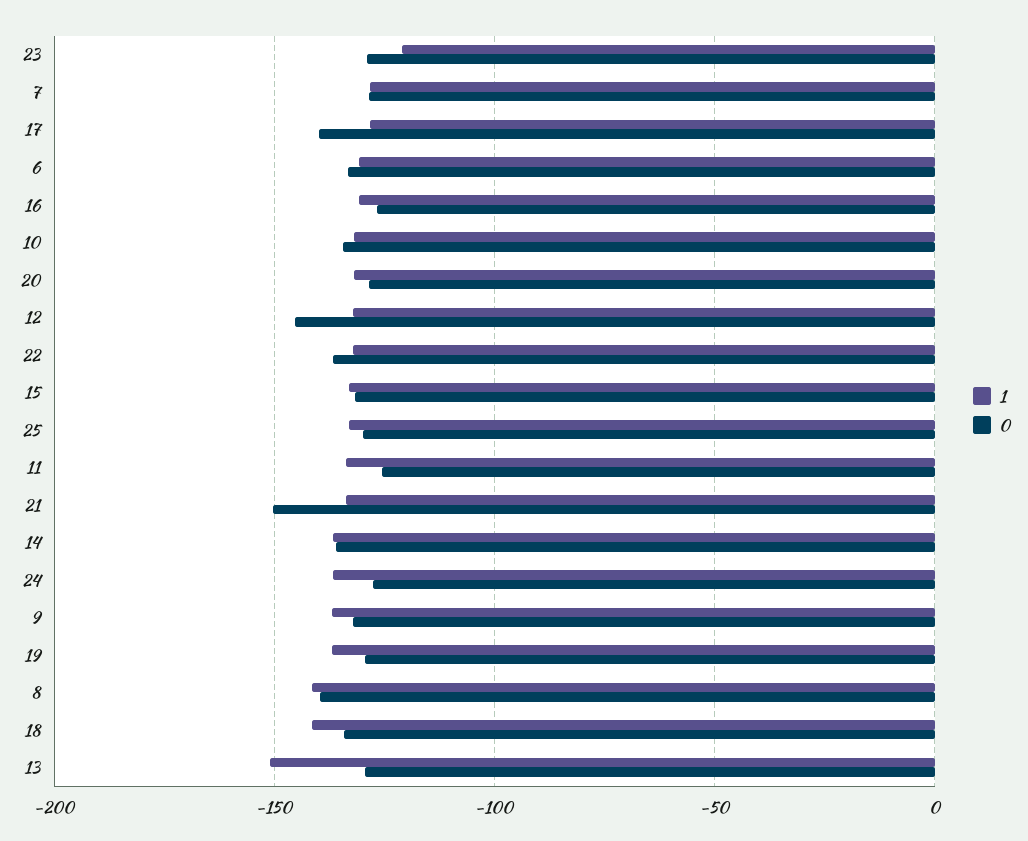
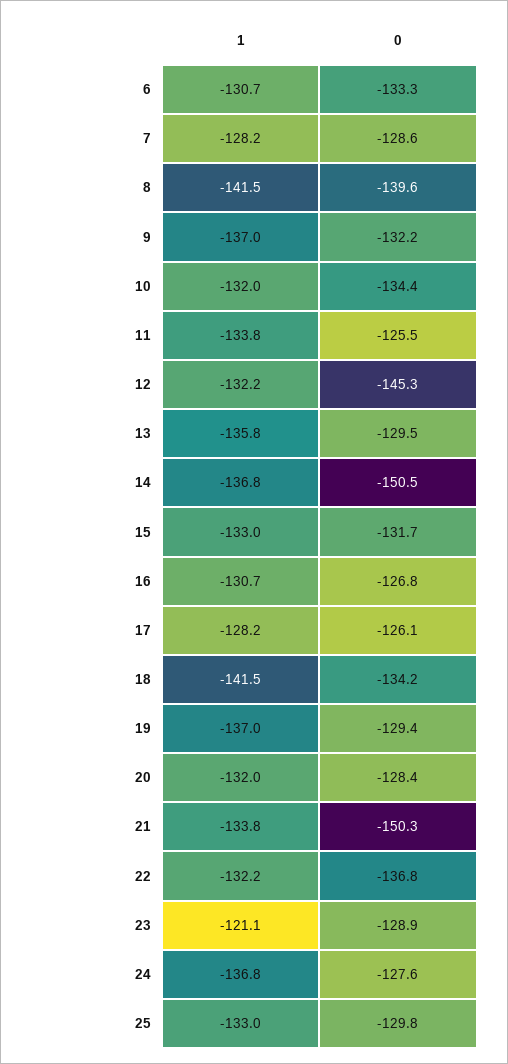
  {
    "1": {
      "23": -121.1,
      "7": -128.2,
      "17": -128.2,
      "6": -130.7,
      "16": -130.7,
      "10": -132,
      "20": -132,
      "12": -132.2,
      "22": -132.2,
      "15": -133,
      "25": -133,
      "11": -133.8,
      "21": -133.8,
      "14": -136.8,
      "24": -136.8,
      "9": -137,
      "19": -137,
      "8": -141.5,
      "18": -141.5,
-     "13": -150
+     "13": -135.8
    },
    "0": {
      "23": -128.9,
      "7": -128.6,
-     "17": -140,
+     "17": -126.1,
      "6": -133.3,
      "16": -126.8,
      "10": -134.4,
      "20": -128.4,
      "12": -145.3,
      "22": -136.8,
      "15": -131.7,
      "25": -129.8,
      "11": -125.5,
      "21": -150.3,
-     "14": -135,
+     "14": -150.5,
      "24": -127.6,
      "9": -132.2,
      "19": -129.4,
      "8": -139.6,
      "18": -134.2,
      "13": -129.5
    }
  }

